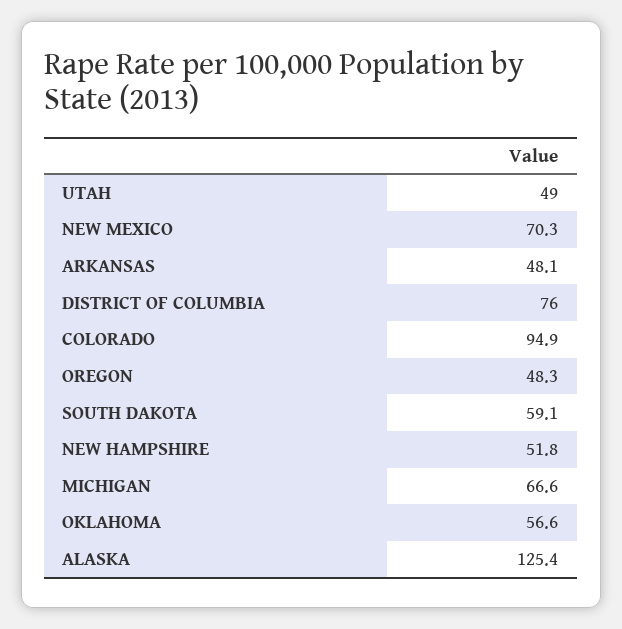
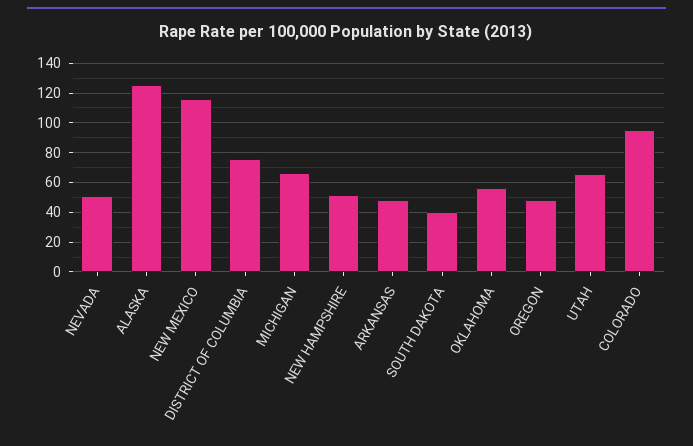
  {
-   "UTAH": 49,
+   "UTAH": 65,
-   "NEW MEXICO": 70.3,
+   "NEW MEXICO": 115,
    "ARKANSAS": 48.1,
    "DISTRICT OF COLUMBIA": 76,
    "COLORADO": 94.9,
    "OREGON": 48.3,
-   "SOUTH DAKOTA": 59.1,
+   "SOUTH DAKOTA": 40,
    "NEW HAMPSHIRE": 51.8,
    "MICHIGAN": 66.6,
    "OKLAHOMA": 56.6,
-   "ALASKA": 125.4
+   "ALASKA": 125.4,
+   "NEVADA": 50
  }

